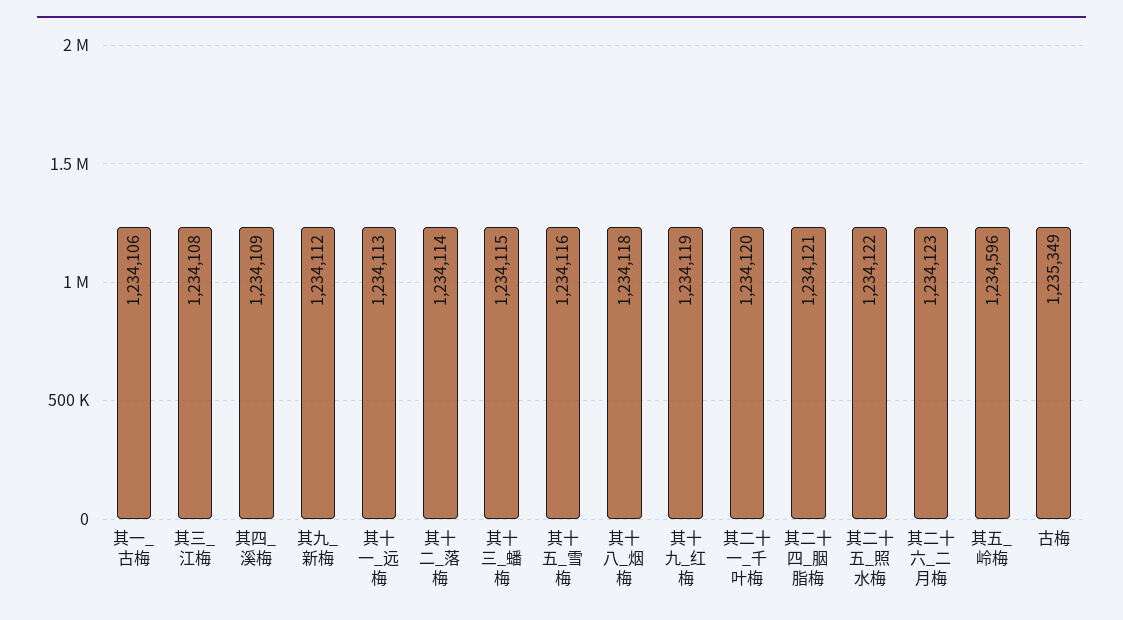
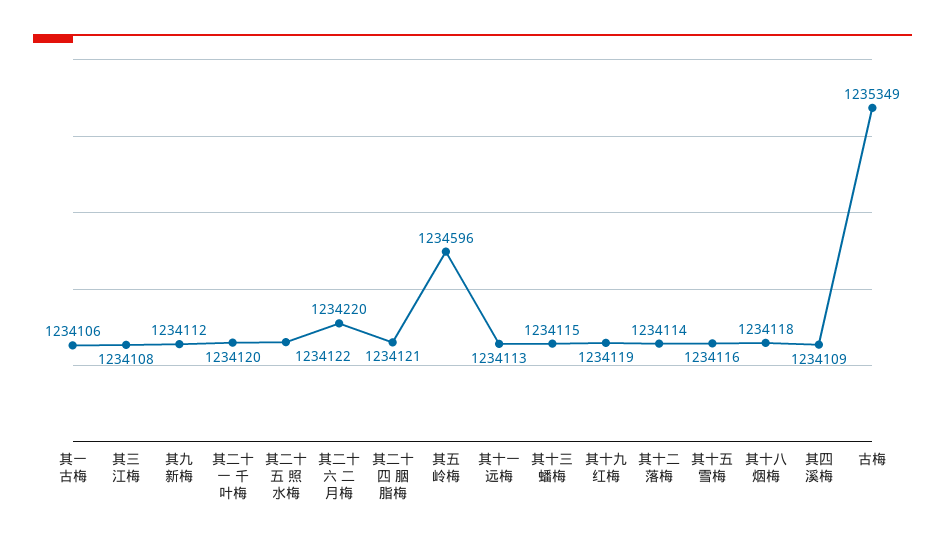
  {
    "其一_古梅": 1234106,
    "其三_江梅": 1234108,
    "其四_溪梅": 1234109,
    "其九_新梅": 1234112,
    "其十一_远梅": 1234113,
    "其十二_落梅": 1234114,
    "其十三_蟠梅": 1234115,
    "其十五_雪梅": 1234116,
    "其十八_烟梅": 1234118,
    "其十九_红梅": 1234119,
    "其二十一_千叶梅": 1234120,
    "其二十四_胭脂梅": 1234121,
    "其二十五_照水梅": 1234122,
-   "其二十六_二月梅": 1234123,
+   "其二十六_二月梅": 1234220,
    "其五_岭梅": 1234596,
    "古梅": 1235349
  }

